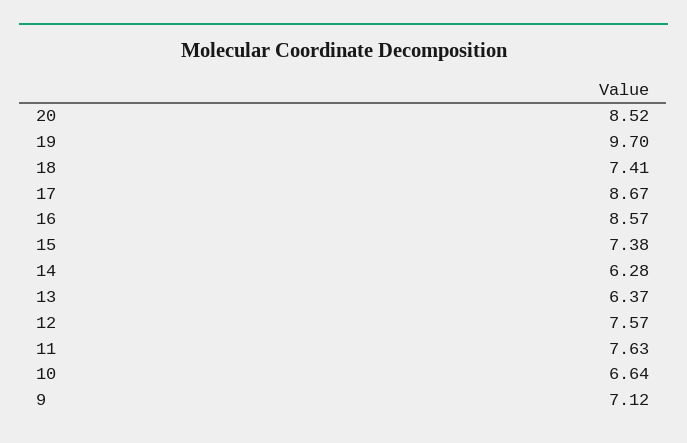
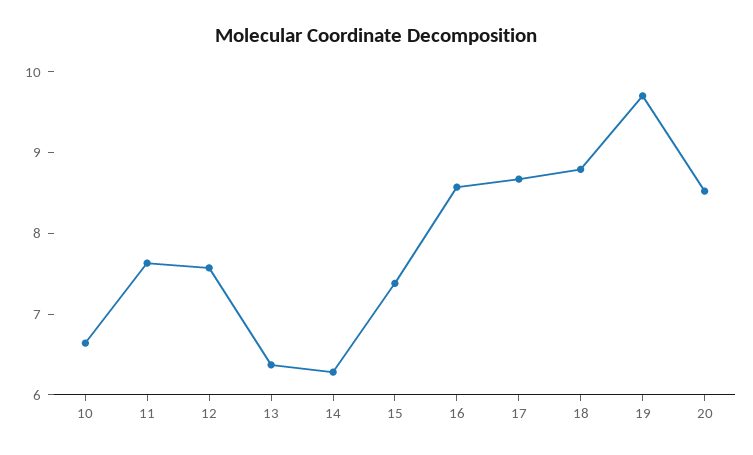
  {
    "20": 8.52,
    "19": 9.7,
-   "18": 7.41,
+   "18": 8.8,
    "17": 8.67,
    "16": 8.57,
    "15": 7.38,
    "14": 6.28,
    "13": 6.37,
    "12": 7.57,
    "11": 7.63,
-   "10": 6.64,
+   "10": 6.64
-   "9": 7.12
  }

